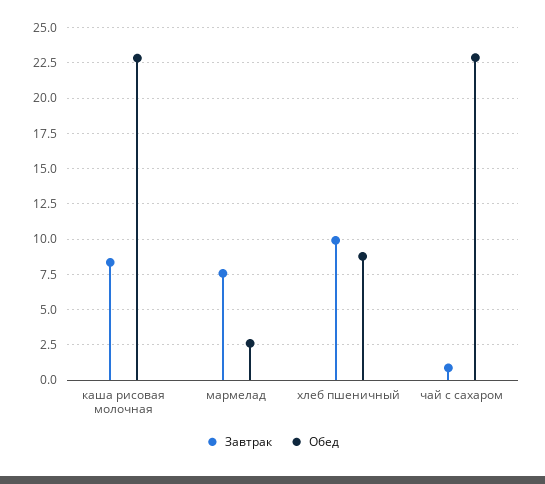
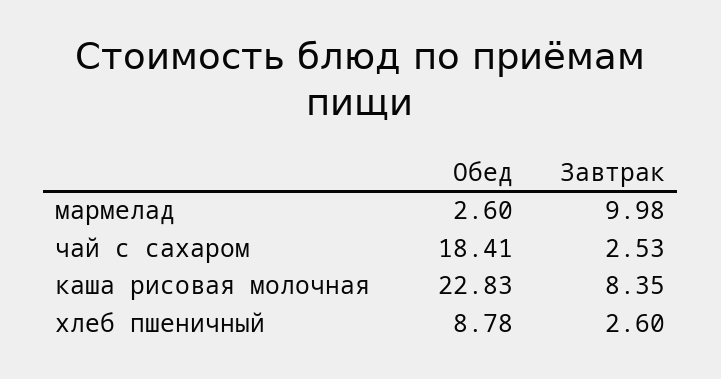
  {
    "Завтрак": {
      "каша рисовая молочная": 8.35,
-     "мармелад": 7.5,
+     "мармелад": 9.98,
-     "хлеб пшеничный": 10,
+     "хлеб пшеничный": 2.6,
-     "чай с сахаром": 1
+     "чай с сахаром": 2.53
    },
    "Обед": {
      "каша рисовая молочная": 22.83,
      "мармелад": 2.6,
      "хлеб пшеничный": 8.78,
-     "чай с сахаром": 23
+     "чай с сахаром": 18.41
    }
  }

